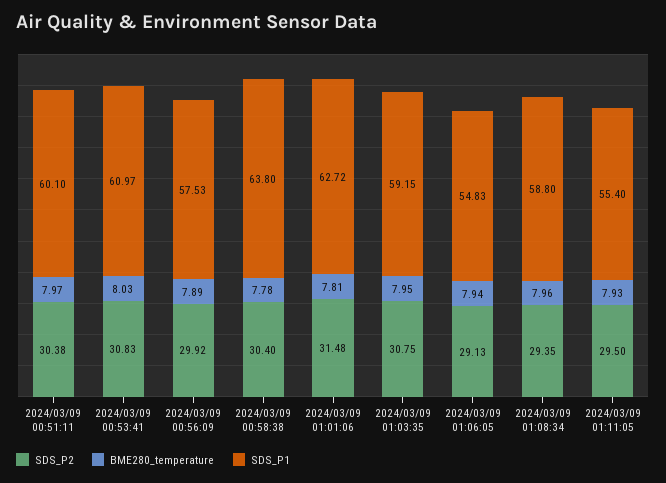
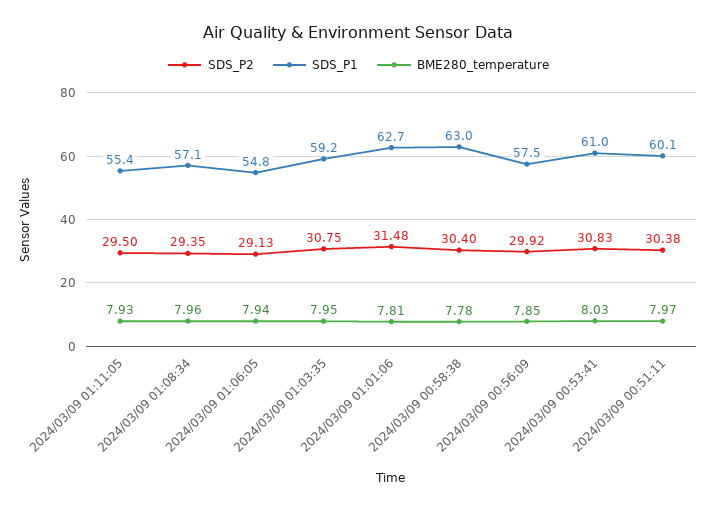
  {
    "SDS_P2": {
      "2024/03/09 00:51:11": 30.38,
      "2024/03/09 00:53:41": 30.83,
      "2024/03/09 00:56:09": 29.92,
      "2024/03/09 00:58:38": 30.4,
      "2024/03/09 01:01:06": 31.48,
      "2024/03/09 01:03:35": 30.75,
      "2024/03/09 01:06:05": 29.13,
      "2024/03/09 01:08:34": 29.35,
      "2024/03/09 01:11:05": 29.5
    },
    "BME280_temperature": {
      "2024/03/09 00:51:11": 7.97,
      "2024/03/09 00:53:41": 8.03,
-     "2024/03/09 00:56:09": 7.89,
+     "2024/03/09 00:56:09": 7.85,
      "2024/03/09 00:58:38": 7.78,
      "2024/03/09 01:01:06": 7.81,
      "2024/03/09 01:03:35": 7.95,
      "2024/03/09 01:06:05": 7.94,
      "2024/03/09 01:08:34": 7.96,
      "2024/03/09 01:11:05": 7.93
    },
    "SDS_P1": {
      "2024/03/09 00:51:11": 60.1,
      "2024/03/09 00:53:41": 60.97,
      "2024/03/09 00:56:09": 57.53,
-     "2024/03/09 00:58:38": 63.8,
+     "2024/03/09 00:58:38": 63,
      "2024/03/09 01:01:06": 62.72,
      "2024/03/09 01:03:35": 59.15,
      "2024/03/09 01:06:05": 54.83,
-     "2024/03/09 01:08:34": 58.8,
+     "2024/03/09 01:08:34": 57.1,
      "2024/03/09 01:11:05": 55.4
    }
  }

